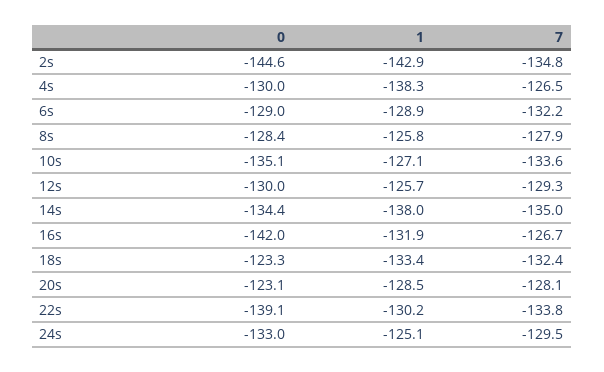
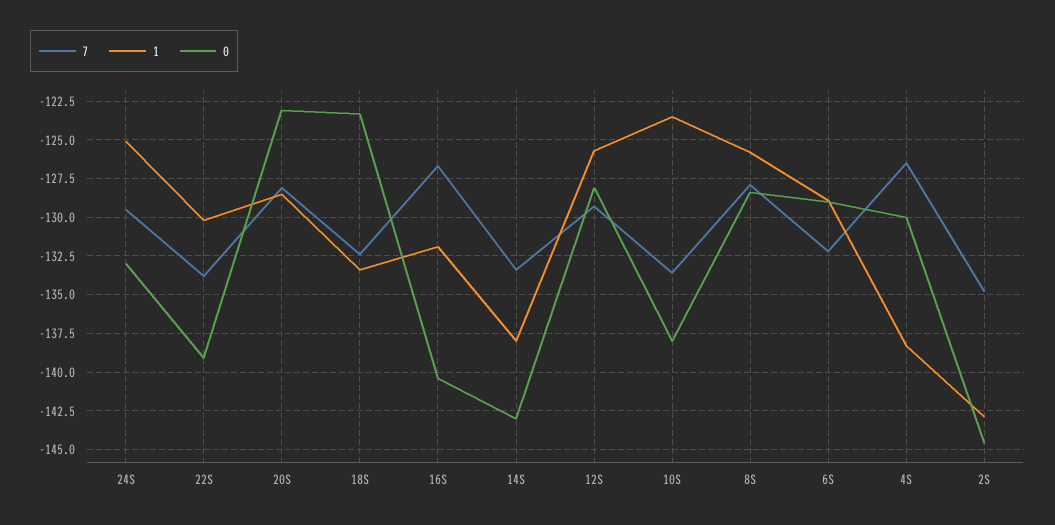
  {
    "0": {
      "2s": -144.6,
      "4s": -130,
      "6s": -129,
      "8s": -128.4,
-     "10s": -135.1,
+     "10s": -138,
-     "12s": -130,
+     "12s": -128,
-     "14s": -134.4,
+     "14s": -143,
-     "16s": -142,
+     "16s": -140.5,
      "18s": -123.3,
      "20s": -123.1,
      "22s": -139.1,
      "24s": -133
    },
    "1": {
      "2s": -142.9,
      "4s": -138.3,
      "6s": -128.9,
      "8s": -125.8,
-     "10s": -127.1,
+     "10s": -123.5,
      "12s": -125.7,
      "14s": -138,
      "16s": -131.9,
      "18s": -133.4,
      "20s": -128.5,
      "22s": -130.2,
      "24s": -125.1
    },
    "7": {
      "2s": -134.8,
      "4s": -126.5,
      "6s": -132.2,
      "8s": -127.9,
      "10s": -133.6,
      "12s": -129.3,
-     "14s": -135,
+     "14s": -133.5,
      "16s": -126.7,
      "18s": -132.4,
      "20s": -128.1,
      "22s": -133.8,
      "24s": -129.5
    }
  }

